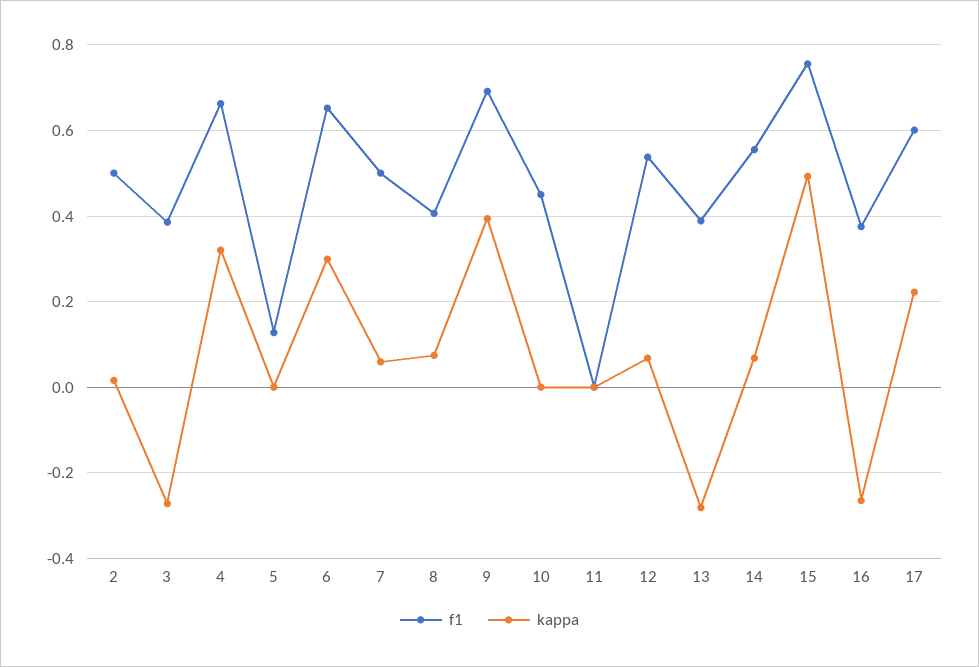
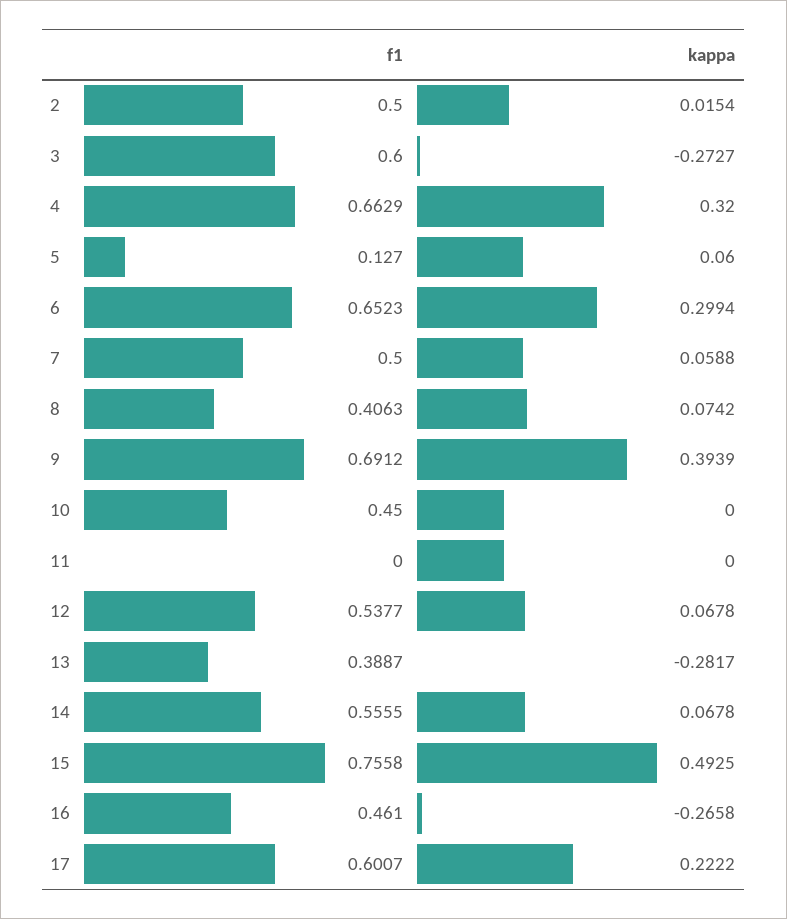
  {
    "f1": {
      "2": 0.5,
-     "3": 0.38,
+     "3": 0.6,
      "4": 0.6629,
      "5": 0.127,
      "6": 0.6523,
      "7": 0.5,
      "8": 0.4063,
      "9": 0.6912,
      "10": 0.45,
      "11": 0,
      "12": 0.5377,
      "13": 0.3887,
      "14": 0.5555,
      "15": 0.7558,
-     "16": 0.38,
+     "16": 0.461,
      "17": 0.6007
    },
    "kappa": {
      "2": 0.0154,
      "3": -0.2727,
      "4": 0.32,
-     "5": 0,
+     "5": 0.06,
      "6": 0.2994,
      "7": 0.0588,
      "8": 0.0742,
      "9": 0.3939,
      "10": 0,
      "11": 0,
      "12": 0.0678,
      "13": -0.2817,
      "14": 0.0678,
      "15": 0.4925,
      "16": -0.2658,
      "17": 0.2222
    }
  }

